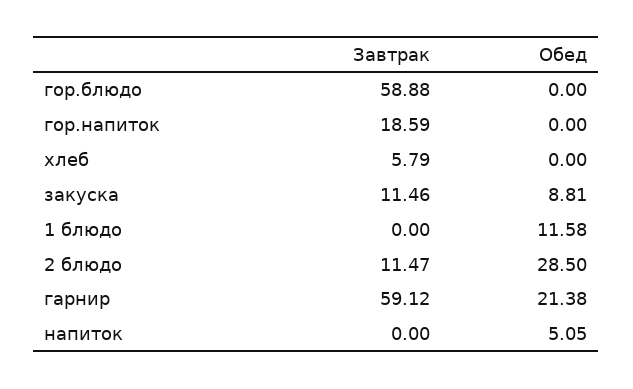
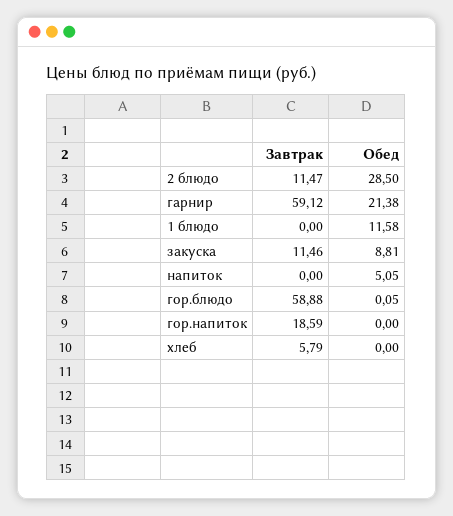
  {
    "Завтрак": {
      "гор.блюдо": 58.88,
      "гор.напиток": 18.59,
      "хлеб": 5.79,
      "закуска": 11.46,
      "1 блюдо": 0,
      "2 блюдо": 11.47,
      "гарнир": 59.12,
      "напиток": 0
    },
    "Обед": {
-     "гор.блюдо": 0,
+     "гор.блюдо": 0.05,
      "гор.напиток": 0,
      "хлеб": 0,
      "закуска": 8.81,
      "1 блюдо": 11.58,
      "2 блюдо": 28.5,
      "гарнир": 21.38,
      "напиток": 5.05
    }
  }

